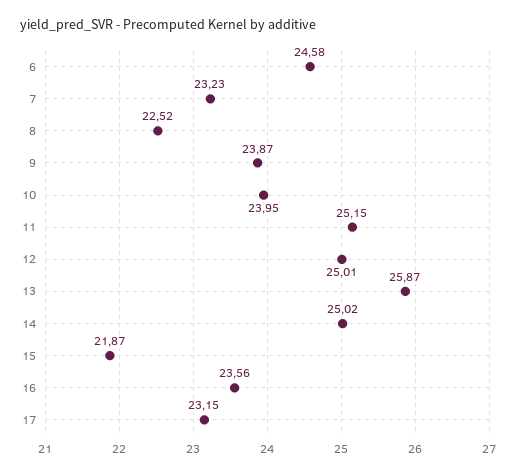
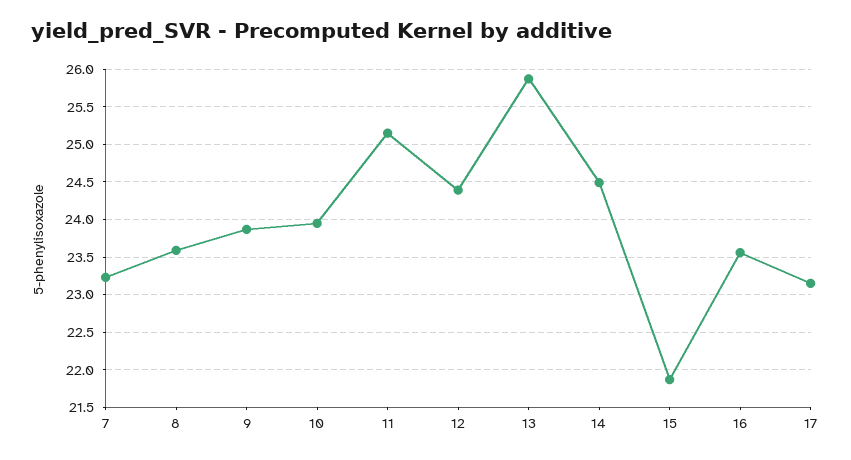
  {
-   "6": 24.58,
    "7": 23.23,
-   "8": 22.52,
+   "8": 23.6,
    "9": 23.87,
    "10": 23.95,
    "11": 25.15,
-   "12": 25.01,
+   "12": 24.4,
    "13": 25.87,
-   "14": 25.02,
+   "14": 24.5,
    "15": 21.87,
    "16": 23.56,
    "17": 23.15
  }

